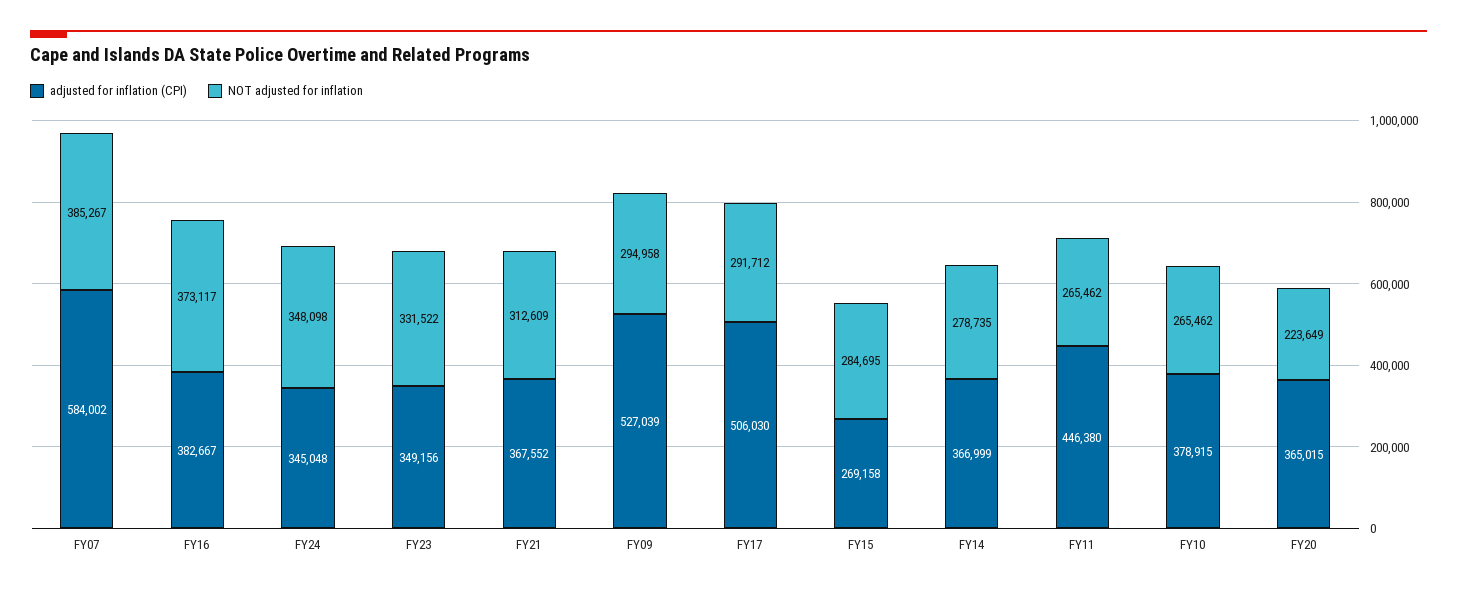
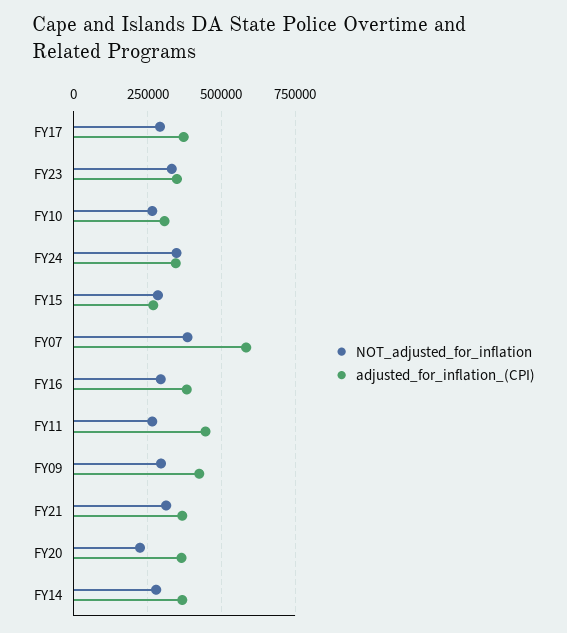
  {
    "adjusted for inflation (CPI)": {
      "FY07": 584002,
      "FY16": 382667,
      "FY24": 345048,
      "FY23": 349156,
      "FY21": 367552,
-     "FY09": 527039,
+     "FY09": 425000,
-     "FY17": 506030,
+     "FY17": 375000,
      "FY15": 269158,
      "FY14": 366999,
      "FY11": 446380,
-     "FY10": 378915,
+     "FY10": 300000,
      "FY20": 365015
    },
    "NOT adjusted for inflation": {
      "FY07": 385267,
-     "FY16": 373117,
+     "FY16": 300000,
      "FY24": 348098,
      "FY23": 331522,
      "FY21": 312609,
      "FY09": 294958,
      "FY17": 291712,
      "FY15": 284695,
      "FY14": 278735,
      "FY11": 265462,
      "FY10": 265462,
      "FY20": 223649
    }
  }

